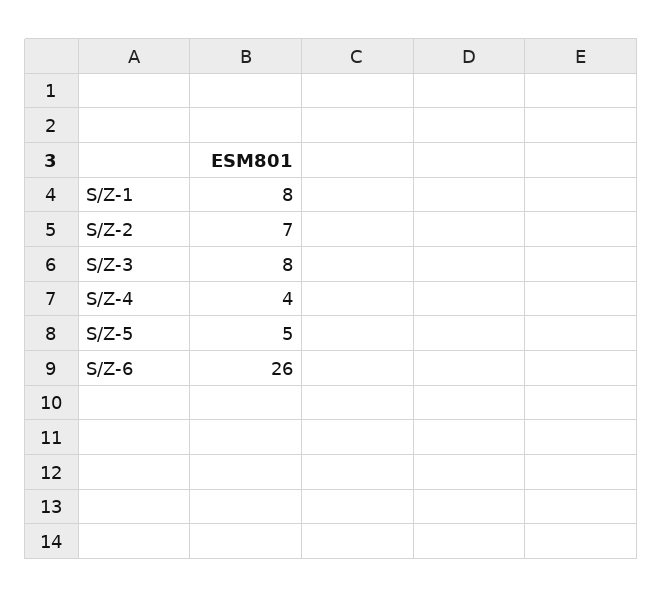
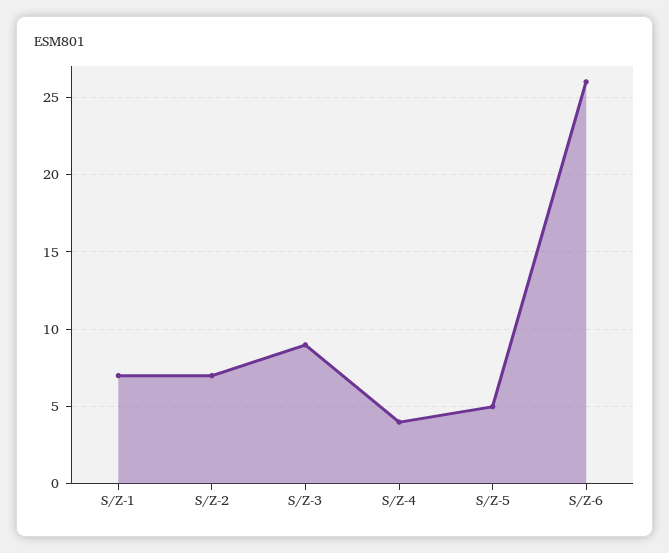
  {
-   "S/Z-1": 8,
+   "S/Z-1": 7,
    "S/Z-2": 7,
-   "S/Z-3": 8,
+   "S/Z-3": 9,
    "S/Z-4": 4,
    "S/Z-5": 5,
    "S/Z-6": 26
  }

